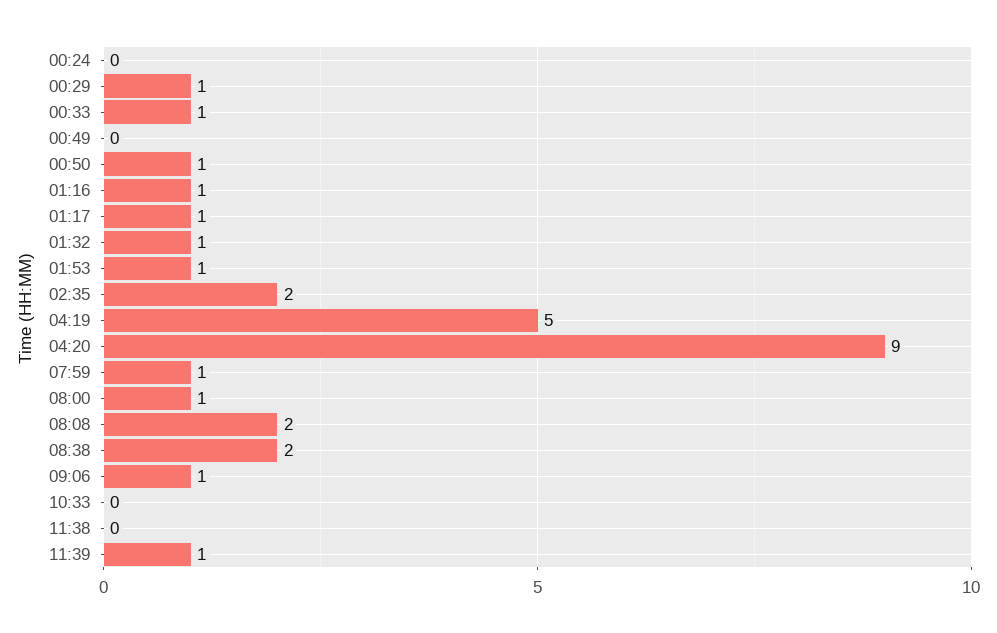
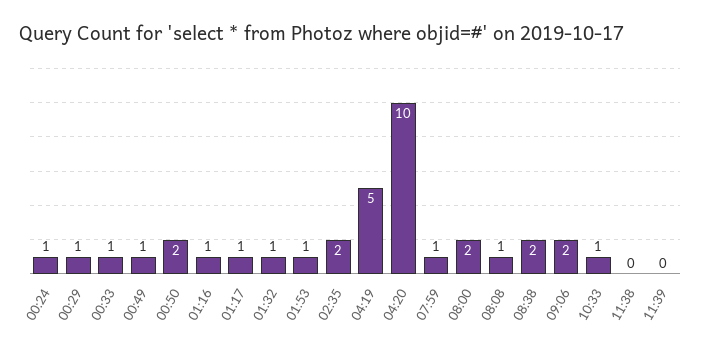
  {
-   "00:24": 0,
+   "00:24": 1,
    "00:29": 1,
    "00:33": 1,
-   "00:49": 0,
+   "00:49": 1,
-   "00:50": 1,
+   "00:50": 2,
    "01:16": 1,
    "01:17": 1,
    "01:32": 1,
    "01:53": 1,
    "02:35": 2,
    "04:19": 5,
-   "04:20": 9,
+   "04:20": 10,
    "07:59": 1,
-   "08:00": 1,
+   "08:00": 2,
-   "08:08": 2,
+   "08:08": 1,
    "08:38": 2,
-   "09:06": 1,
+   "09:06": 2,
-   "10:33": 0,
+   "10:33": 1,
    "11:38": 0,
-   "11:39": 1
+   "11:39": 0
  }

